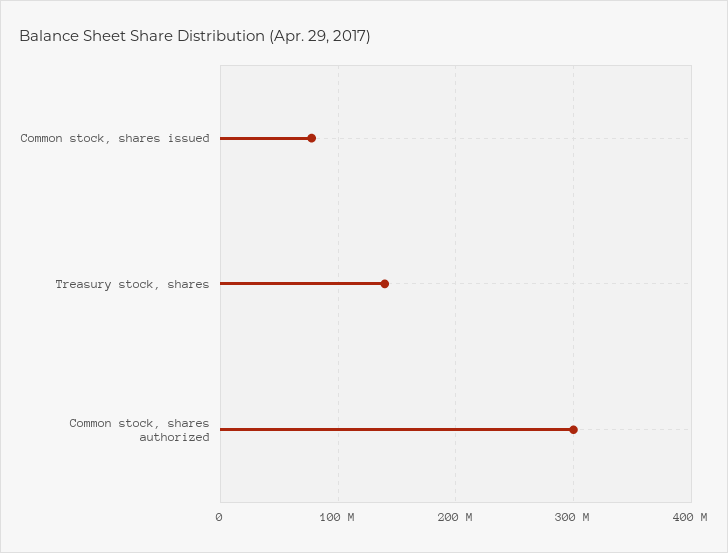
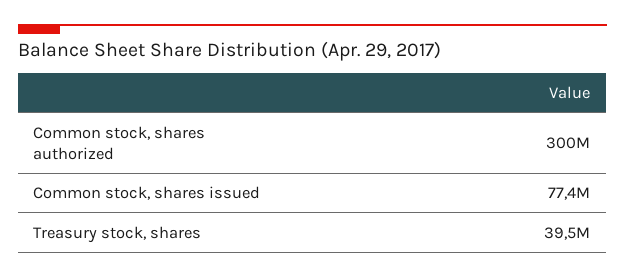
  {
    "Common stock, shares issued": 77400000,
-   "Treasury stock, shares": 140000000,
+   "Treasury stock, shares": 39500000,
    "Common stock, shares authorized": 300000000
  }

